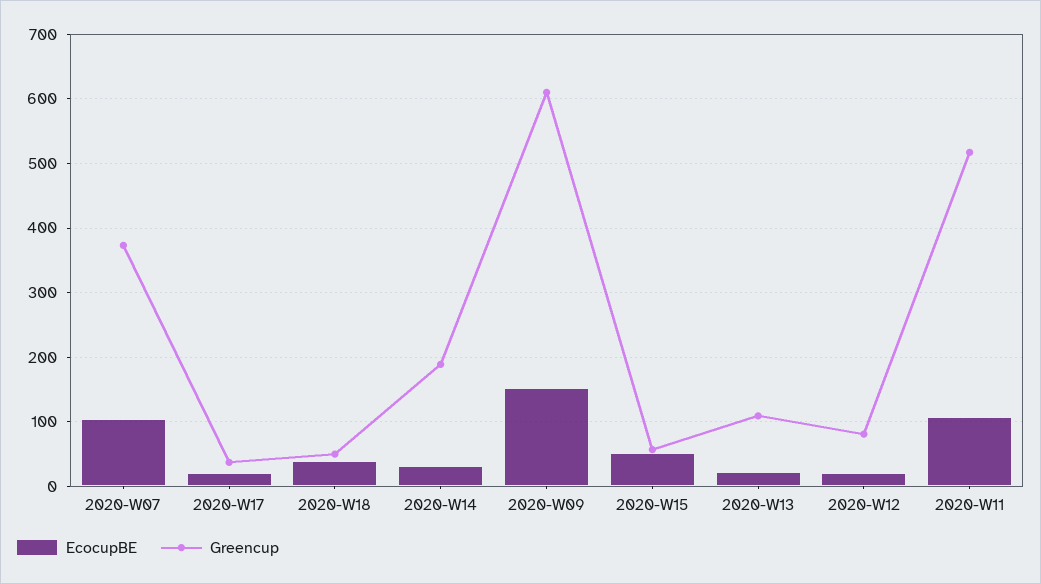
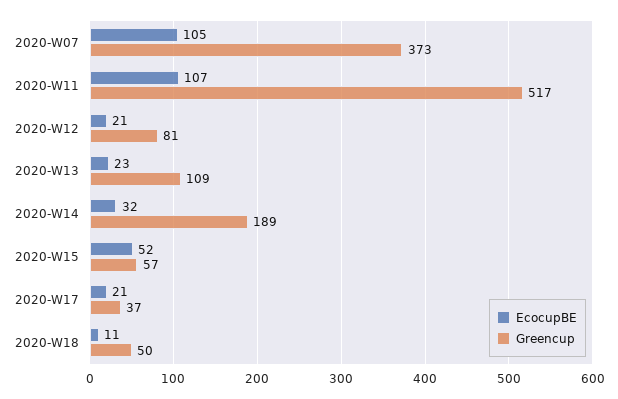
  {
    "EcocupBE": {
      "2020-W07": 105,
      "2020-W17": 21,
-     "2020-W18": 40,
+     "2020-W18": 11,
      "2020-W14": 32,
-     "2020-W09": 150,
      "2020-W15": 52,
      "2020-W13": 23,
      "2020-W12": 21,
      "2020-W11": 107
    },
    "Greencup": {
      "2020-W07": 373,
      "2020-W17": 37,
      "2020-W18": 50,
      "2020-W14": 189,
-     "2020-W09": 610,
      "2020-W15": 57,
      "2020-W13": 109,
      "2020-W12": 81,
      "2020-W11": 517
    }
  }

